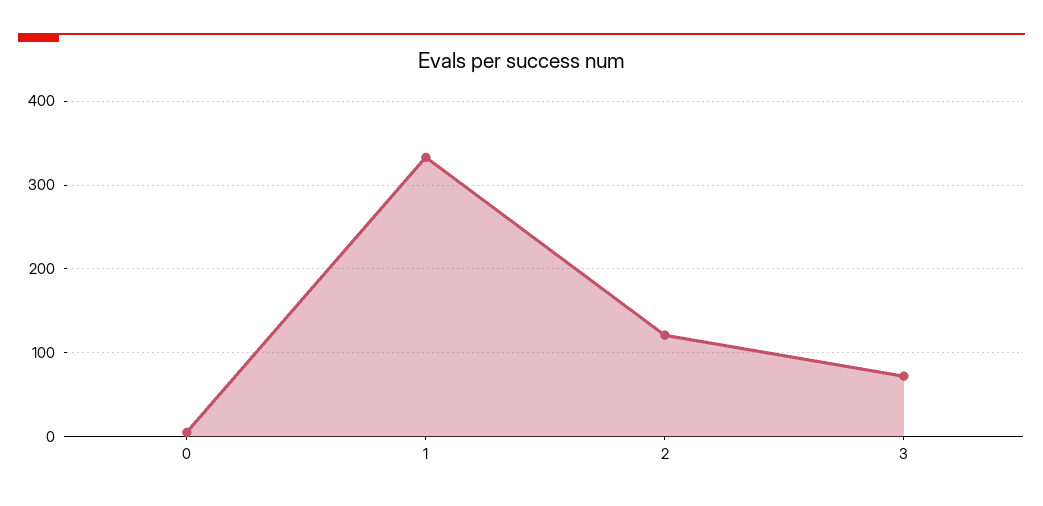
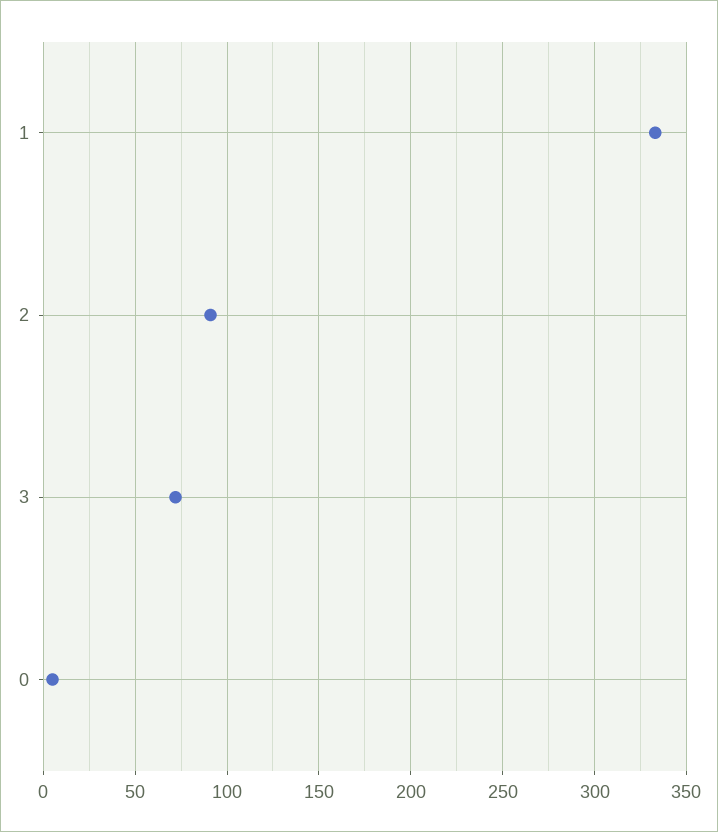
  {
    "0": 5,
    "1": 335,
-   "2": 120,
+   "2": 90,
    "3": 70
  }

